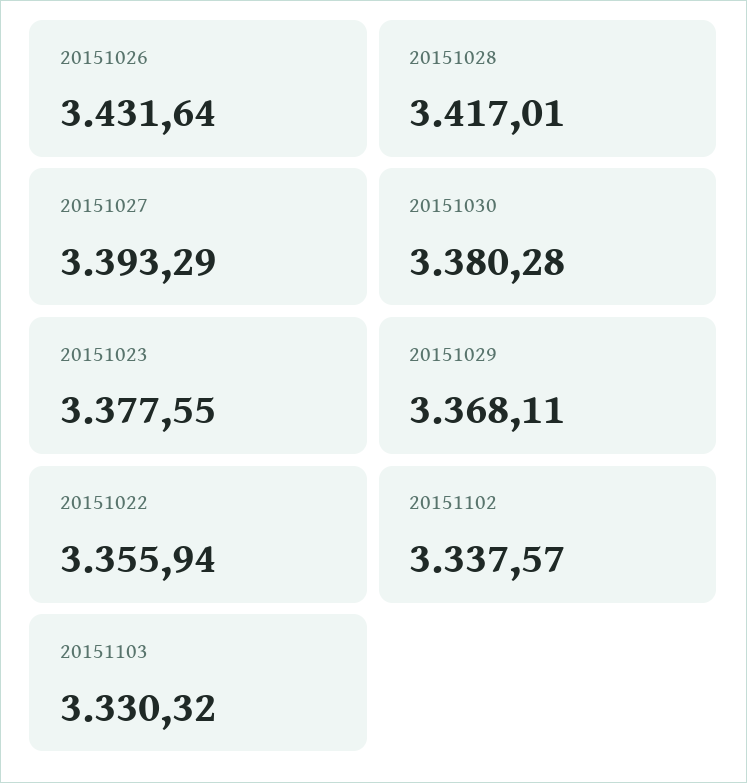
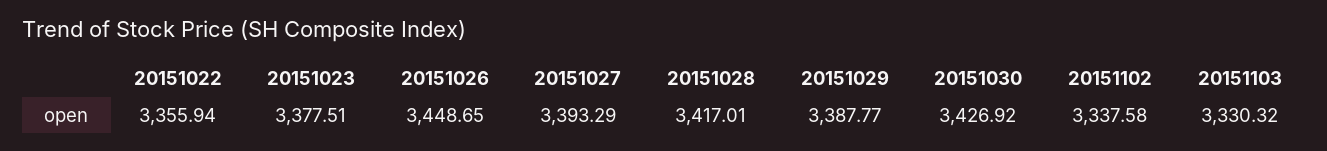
  {
-   "20151026": 3431.64,
+   "20151026": 3448.65,
    "20151028": 3417.01,
    "20151027": 3393.29,
-   "20151030": 3380.28,
+   "20151030": 3426.92,
-   "20151023": 3377.55,
+   "20151023": 3377.51,
-   "20151029": 3368.11,
+   "20151029": 3387.77,
    "20151022": 3355.94,
-   "20151102": 3337.57,
+   "20151102": 3337.58,
    "20151103": 3330.32
  }

